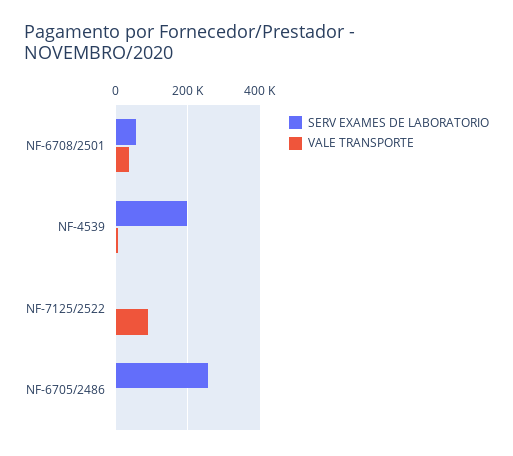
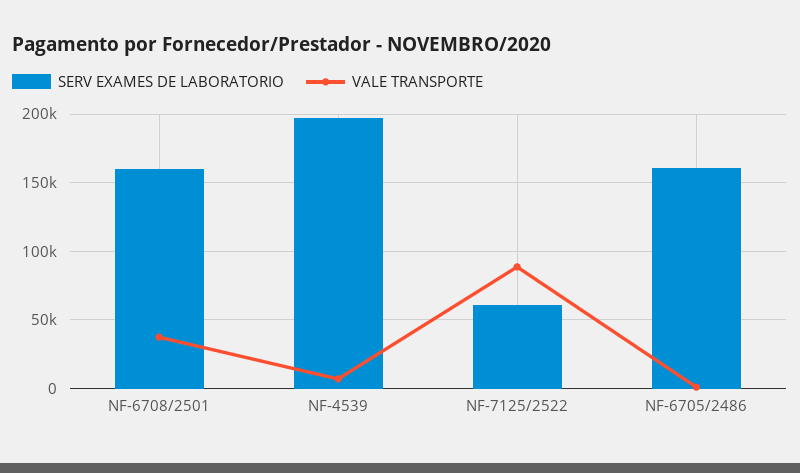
  {
    "SERV EXAMES DE LABORATORIO": {
-     "NF-6708/2501": 60000,
+     "NF-6708/2501": 160000,
      "NF-4539": 195000,
-     "NF-7125/2522": 0,
+     "NF-7125/2522": 60000,
-     "NF-6705/2486": 260000
+     "NF-6705/2486": 160000
    },
    "VALE TRANSPORTE": {
      "NF-6708/2501": 40000,
      "NF-4539": 5000,
      "NF-7125/2522": 90000,
      "NF-6705/2486": 0
    }
  }

